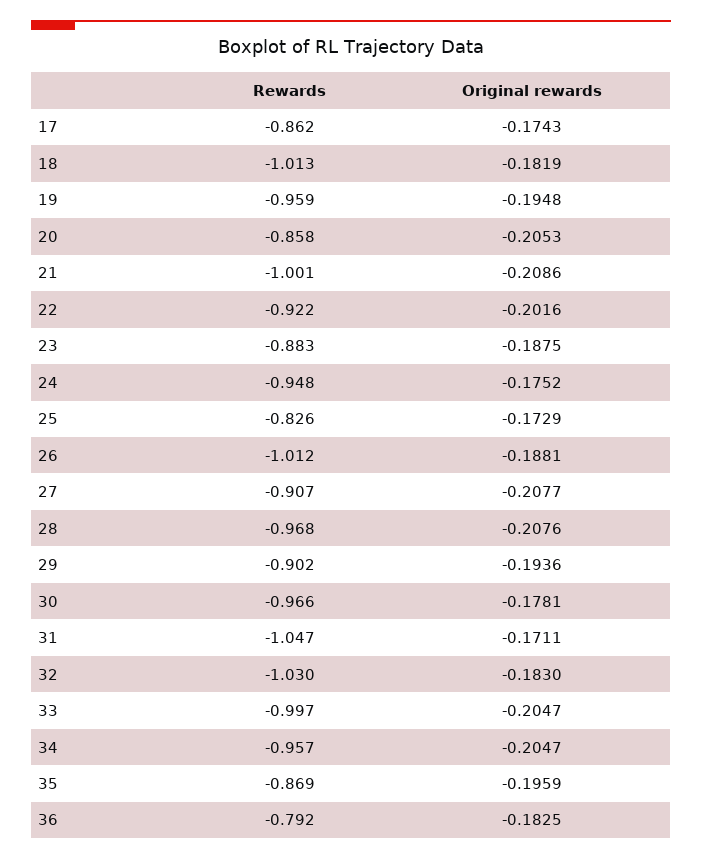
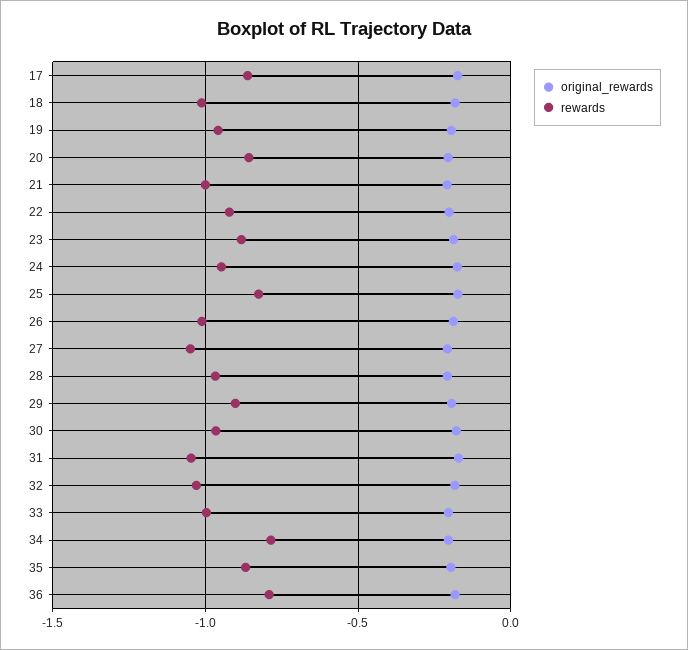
  {
    "Rewards": {
      "17": -0.862,
      "18": -1.013,
      "19": -0.959,
      "20": -0.858,
      "21": -1.001,
      "22": -0.922,
      "23": -0.883,
      "24": -0.948,
      "25": -0.826,
      "26": -1.012,
-     "27": -0.907,
+     "27": -1.05,
      "28": -0.968,
      "29": -0.902,
      "30": -0.966,
      "31": -1.047,
      "32": -1.03,
      "33": -0.997,
-     "34": -0.957,
+     "34": -0.8,
      "35": -0.869,
      "36": -0.792
    },
    "Original rewards": {
      "17": -0.1743,
      "18": -0.1819,
      "19": -0.1948,
      "20": -0.2053,
      "21": -0.2086,
      "22": -0.2016,
      "23": -0.1875,
      "24": -0.1752,
      "25": -0.1729,
      "26": -0.1881,
      "27": -0.2077,
      "28": -0.2076,
      "29": -0.1936,
      "30": -0.1781,
      "31": -0.1711,
      "32": -0.183,
      "33": -0.2047,
      "34": -0.2047,
      "35": -0.1959,
      "36": -0.1825
    }
  }

